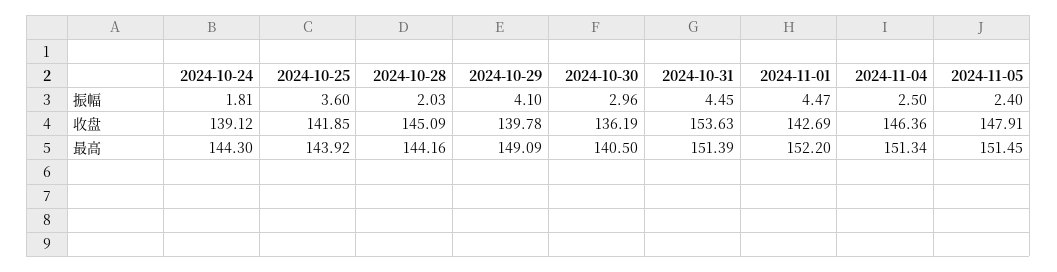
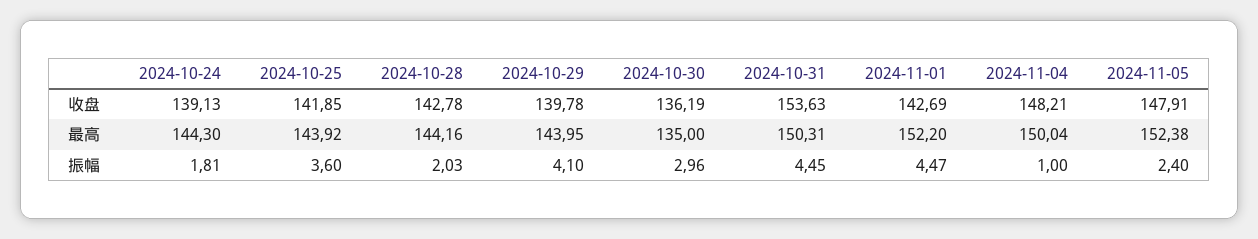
  {
    "2024-10-24": {
      "振幅": 1.81,
-     "收盘": 139.12,
+     "收盘": 139.13,
      "最高": 144.3
    },
    "2024-10-25": {
      "振幅": 3.6,
      "收盘": 141.85,
      "最高": 143.92
    },
    "2024-10-28": {
      "振幅": 2.03,
-     "收盘": 145.09,
+     "收盘": 142.78,
      "最高": 144.16
    },
    "2024-10-29": {
      "振幅": 4.1,
      "收盘": 139.78,
-     "最高": 149.09
+     "最高": 143.95
    },
    "2024-10-30": {
      "振幅": 2.96,
      "收盘": 136.19,
-     "最高": 140.5
+     "最高": 135
    },
    "2024-10-31": {
      "振幅": 4.45,
      "收盘": 153.63,
-     "最高": 151.39
+     "最高": 150.31
    },
    "2024-11-01": {
      "振幅": 4.47,
      "收盘": 142.69,
      "最高": 152.2
    },
    "2024-11-04": {
-     "振幅": 2.5,
+     "振幅": 1,
-     "收盘": 146.36,
+     "收盘": 148.21,
-     "最高": 151.34
+     "最高": 150.04
    },
    "2024-11-05": {
      "振幅": 2.4,
      "收盘": 147.91,
-     "最高": 151.45
+     "最高": 152.38
    }
  }

